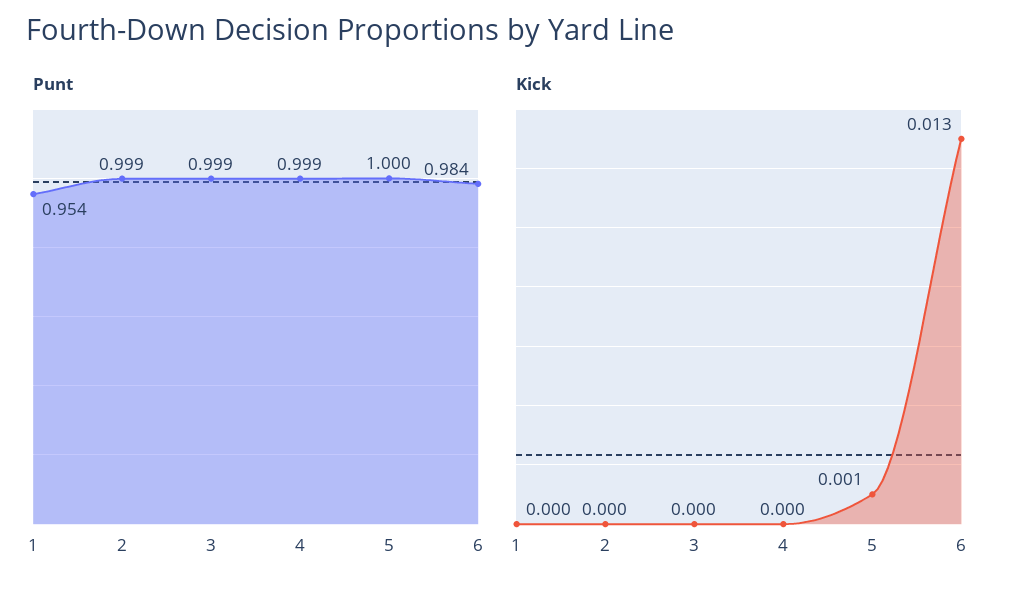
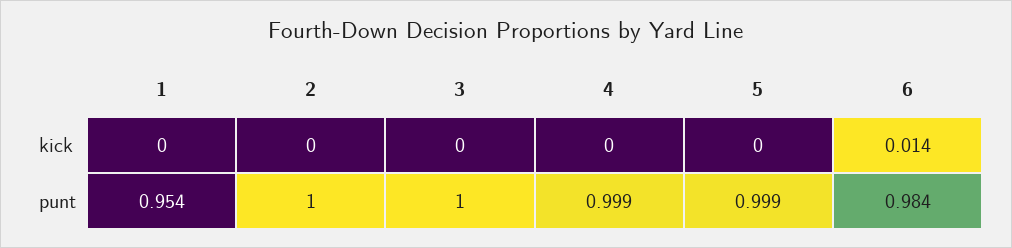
  {
    "Punt": {
      "1": 0.954,
-     "2": 0.999,
+     "2": 1,
-     "3": 0.999,
+     "3": 1,
      "4": 0.999,
-     "5": 1,
+     "5": 0.999,
      "6": 0.984
    },
    "Kick": {
      "1": 0,
      "2": 0,
      "3": 0,
      "4": 0,
-     "5": 0.001,
+     "5": 0,
-     "6": 0.013
+     "6": 0.014
    }
  }

